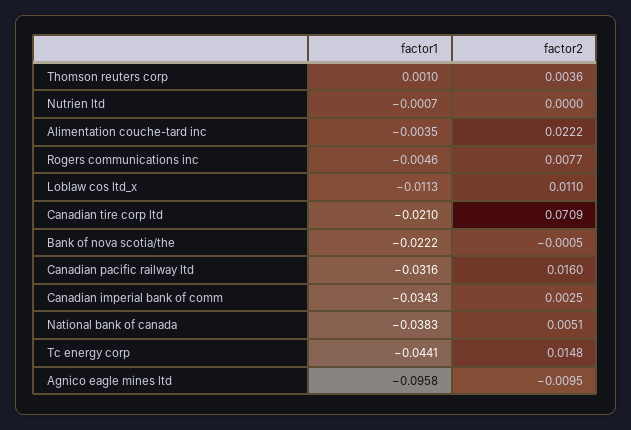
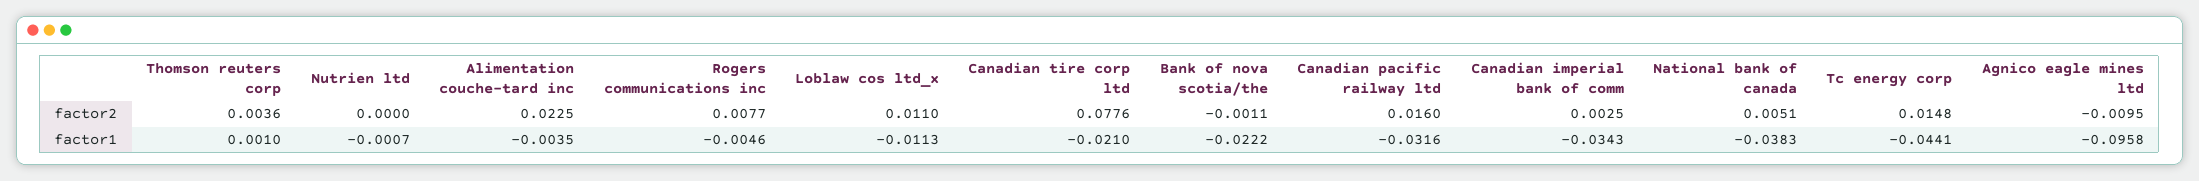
  {
    "factor1": {
      "Thomson reuters corp": 0.001,
      "Nutrien ltd": -0.0007,
      "Alimentation couche-tard inc": -0.0035,
      "Rogers communications inc": -0.0046,
      "Loblaw cos ltd_x": -0.0113,
      "Canadian tire corp ltd": -0.021,
      "Bank of nova scotia/the": -0.0222,
      "Canadian pacific railway ltd": -0.0316,
      "Canadian imperial bank of comm": -0.0343,
      "National bank of canada": -0.0383,
      "Tc energy corp": -0.0441,
      "Agnico eagle mines ltd": -0.0958
    },
    "factor2": {
      "Thomson reuters corp": 0.0036,
      "Nutrien ltd": 0,
-     "Alimentation couche-tard inc": 0.0222,
+     "Alimentation couche-tard inc": 0.0225,
      "Rogers communications inc": 0.0077,
      "Loblaw cos ltd_x": 0.011,
-     "Canadian tire corp ltd": 0.0709,
+     "Canadian tire corp ltd": 0.0776,
-     "Bank of nova scotia/the": -0.0005,
+     "Bank of nova scotia/the": -0.0011,
      "Canadian pacific railway ltd": 0.016,
      "Canadian imperial bank of comm": 0.0025,
      "National bank of canada": 0.0051,
      "Tc energy corp": 0.0148,
      "Agnico eagle mines ltd": -0.0095
    }
  }

